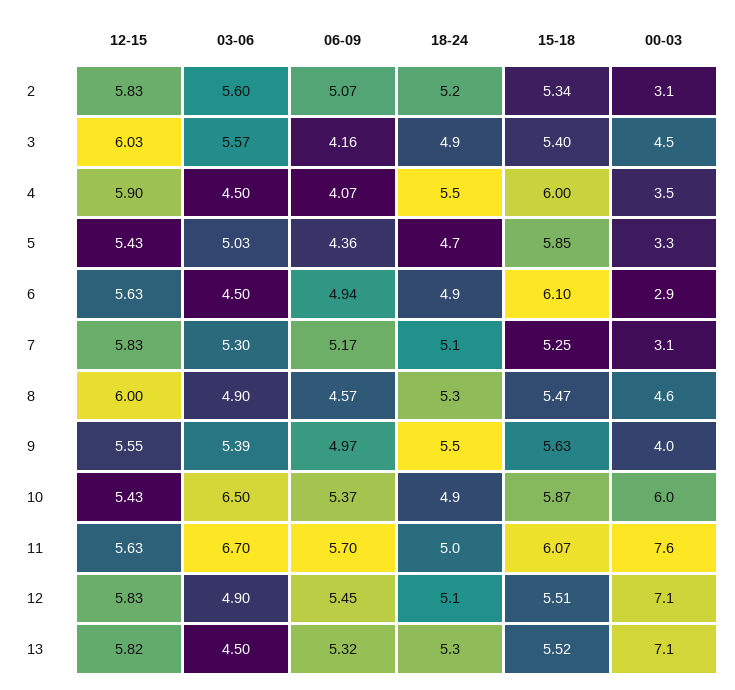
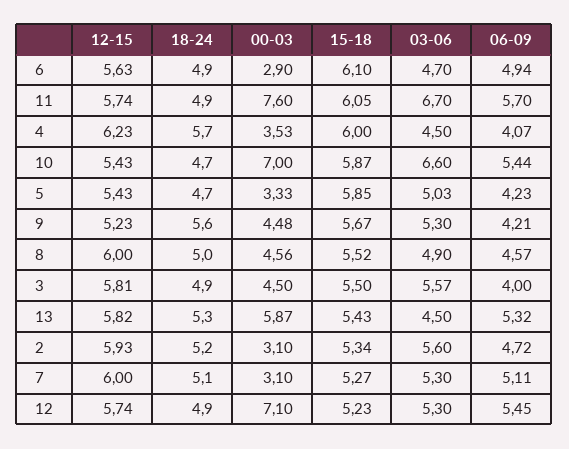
  {
    "12-15": {
-     "2": 5.83,
+     "2": 5.93,
-     "3": 6.03,
+     "3": 5.81,
-     "4": 5.9,
+     "4": 6.23,
      "5": 5.43,
      "6": 5.63,
-     "7": 5.83,
+     "7": 6,
      "8": 6,
-     "9": 5.55,
+     "9": 5.23,
      "10": 5.43,
-     "11": 5.63,
+     "11": 5.74,
-     "12": 5.83,
+     "12": 5.74,
      "13": 5.82
    },
    "03-06": {
      "2": 5.6,
      "3": 5.57,
      "4": 4.5,
      "5": 5.03,
-     "6": 4.5,
+     "6": 4.7,
      "7": 5.3,
      "8": 4.9,
-     "9": 5.39,
+     "9": 5.3,
-     "10": 6.5,
+     "10": 6.6,
      "11": 6.7,
-     "12": 4.9,
+     "12": 5.3,
      "13": 4.5
    },
    "06-09": {
-     "2": 5.07,
+     "2": 4.72,
-     "3": 4.16,
+     "3": 4,
      "4": 4.07,
-     "5": 4.36,
+     "5": 4.23,
      "6": 4.94,
-     "7": 5.17,
+     "7": 5.11,
      "8": 4.57,
-     "9": 4.97,
+     "9": 4.21,
-     "10": 5.37,
+     "10": 5.44,
      "11": 5.7,
      "12": 5.45,
      "13": 5.32
    },
    "18-24": {
      "2": 5.2,
      "3": 4.9,
-     "4": 5.5,
+     "4": 5.7,
      "5": 4.7,
      "6": 4.9,
      "7": 5.1,
-     "8": 5.3,
+     "8": 5,
-     "9": 5.5,
+     "9": 5.6,
-     "10": 4.9,
+     "10": 4.7,
-     "11": 5,
+     "11": 4.9,
-     "12": 5.1,
+     "12": 4.9,
      "13": 5.3
    },
    "15-18": {
      "2": 5.34,
-     "3": 5.4,
+     "3": 5.5,
      "4": 6,
      "5": 5.85,
      "6": 6.1,
-     "7": 5.25,
+     "7": 5.27,
-     "8": 5.47,
+     "8": 5.52,
-     "9": 5.63,
+     "9": 5.67,
      "10": 5.87,
-     "11": 6.07,
+     "11": 6.05,
-     "12": 5.51,
+     "12": 5.23,
-     "13": 5.52
+     "13": 5.43
    },
    "00-03": {
      "2": 3.1,
      "3": 4.5,
      "4": 3.53,
      "5": 3.33,
      "6": 2.9,
      "7": 3.1,
      "8": 4.56,
-     "9": 4,
+     "9": 4.48,
-     "10": 6,
+     "10": 7,
      "11": 7.6,
      "12": 7.1,
-     "13": 7.1
+     "13": 5.87
    }
  }

